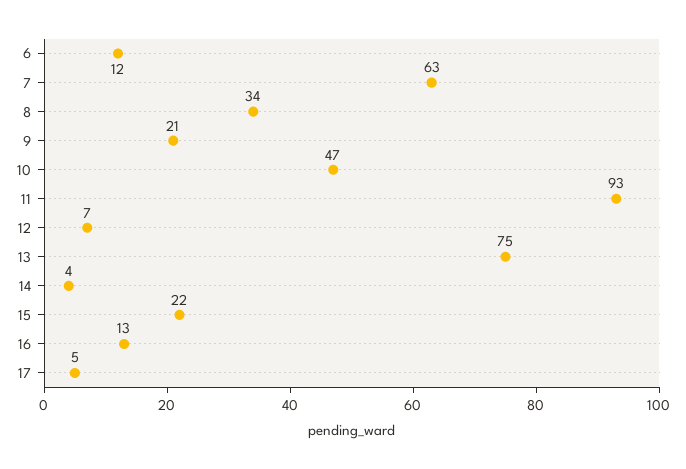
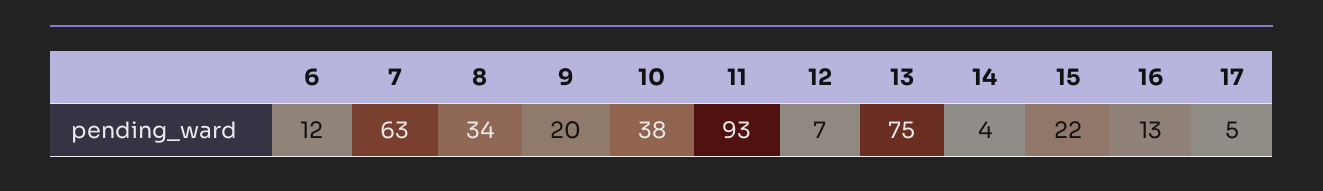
  {
    "6": 12,
    "7": 63,
    "8": 34,
-   "9": 21,
+   "9": 20,
-   "10": 47,
+   "10": 38,
    "11": 93,
    "12": 7,
    "13": 75,
    "14": 4,
    "15": 22,
    "16": 13,
    "17": 5
  }

